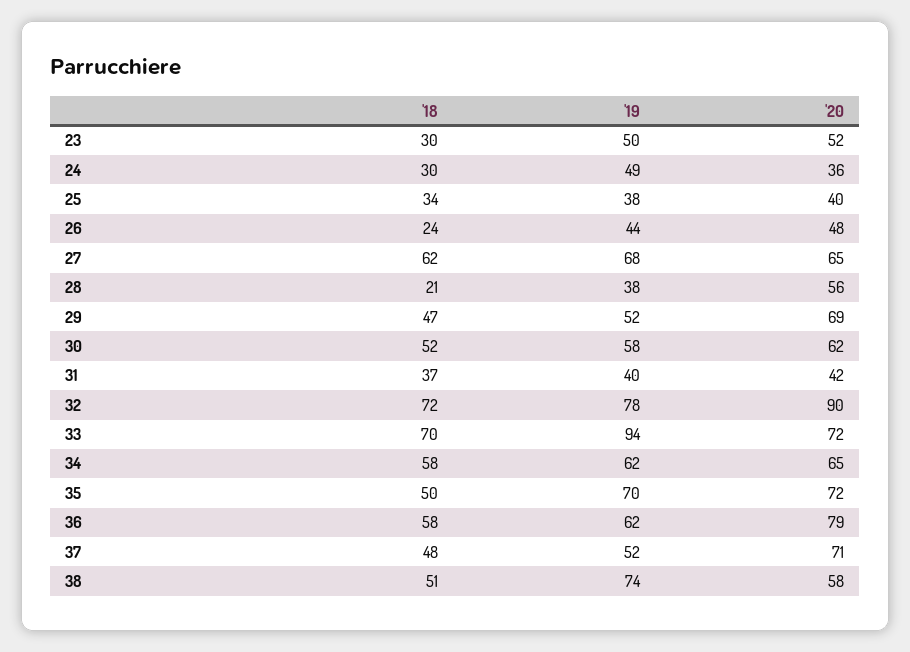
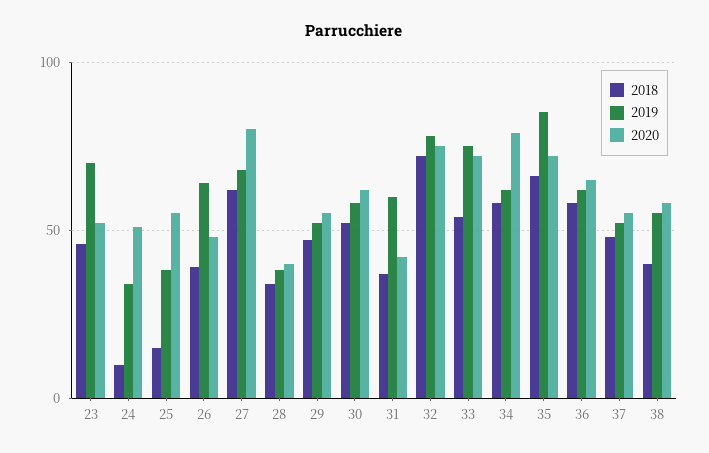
  {
    "'18": {
-     "23": 30,
+     "23": 45,
-     "24": 30,
+     "24": 10,
-     "25": 34,
+     "25": 15,
-     "26": 24,
+     "26": 40,
      "27": 62,
-     "28": 21,
+     "28": 35,
      "29": 47,
      "30": 52,
      "31": 37,
      "32": 72,
-     "33": 70,
+     "33": 55,
      "34": 58,
-     "35": 50,
+     "35": 65,
      "36": 58,
      "37": 48,
-     "38": 51
+     "38": 40
    },
    "'19": {
-     "23": 50,
+     "23": 70,
-     "24": 49,
+     "24": 35,
      "25": 38,
-     "26": 44,
+     "26": 65,
      "27": 68,
      "28": 38,
      "29": 52,
      "30": 58,
-     "31": 40,
+     "31": 60,
      "32": 78,
-     "33": 94,
+     "33": 75,
      "34": 62,
-     "35": 70,
+     "35": 85,
      "36": 62,
      "37": 52,
-     "38": 74
+     "38": 55
    },
    "'20": {
      "23": 52,
-     "24": 36,
+     "24": 50,
-     "25": 40,
+     "25": 55,
      "26": 48,
-     "27": 65,
+     "27": 80,
-     "28": 56,
+     "28": 40,
-     "29": 69,
+     "29": 55,
      "30": 62,
      "31": 42,
-     "32": 90,
+     "32": 75,
      "33": 72,
-     "34": 65,
+     "34": 80,
      "35": 72,
-     "36": 79,
+     "36": 65,
-     "37": 71,
+     "37": 55,
      "38": 58
    }
  }

